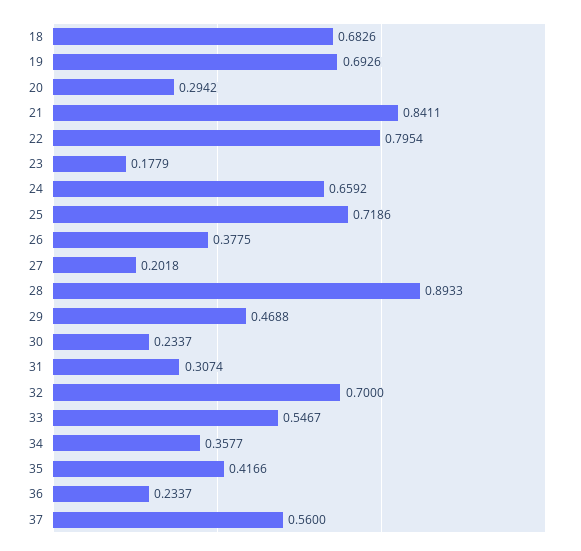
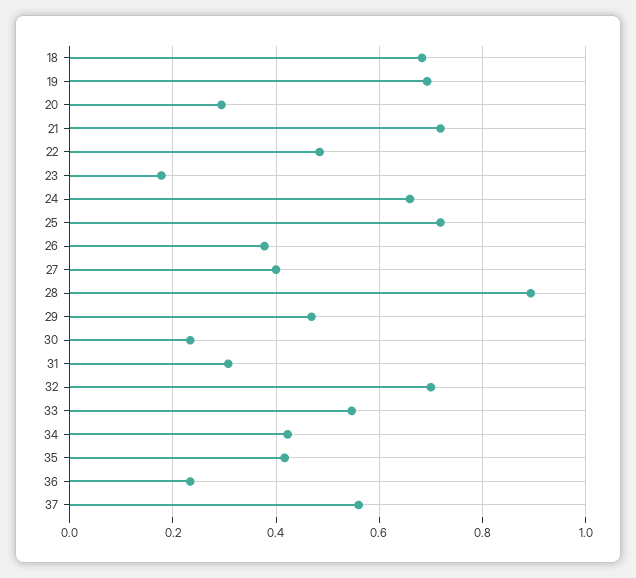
  {
    "18": 0.6826,
    "19": 0.6926,
    "20": 0.2942,
-   "21": 0.8411,
+   "21": 0.72,
-   "22": 0.7954,
+   "22": 0.48,
    "23": 0.1779,
    "24": 0.6592,
    "25": 0.7186,
    "26": 0.3775,
-   "27": 0.2018,
+   "27": 0.4,
    "28": 0.8933,
    "29": 0.4688,
    "30": 0.2337,
    "31": 0.3074,
    "32": 0.7,
    "33": 0.5467,
-   "34": 0.3577,
+   "34": 0.42,
    "35": 0.4166,
    "36": 0.2337,
    "37": 0.56
  }

